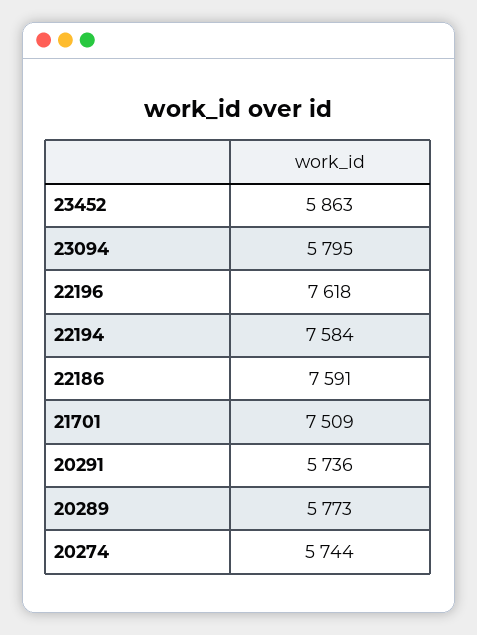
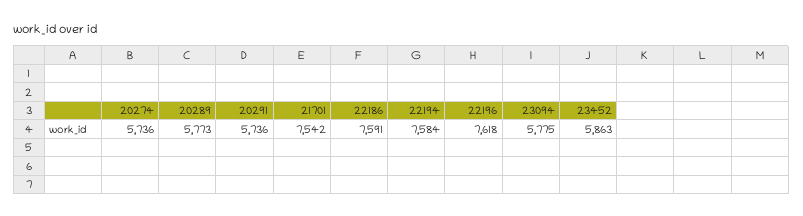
  {
    "23452": 5863,
-   "23094": 5795,
+   "23094": 5775,
    "22196": 7618,
    "22194": 7584,
    "22186": 7591,
-   "21701": 7509,
+   "21701": 7542,
    "20291": 5736,
    "20289": 5773,
-   "20274": 5744
+   "20274": 5736
  }

